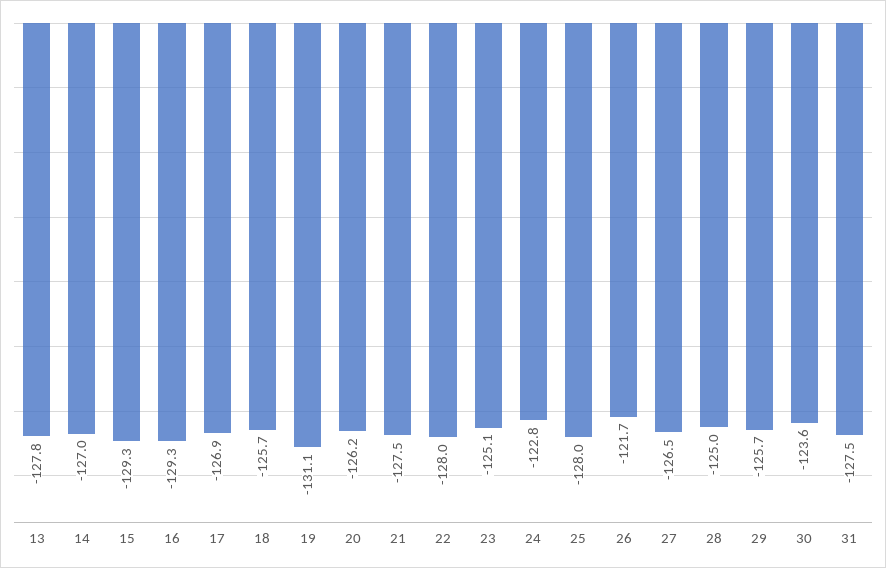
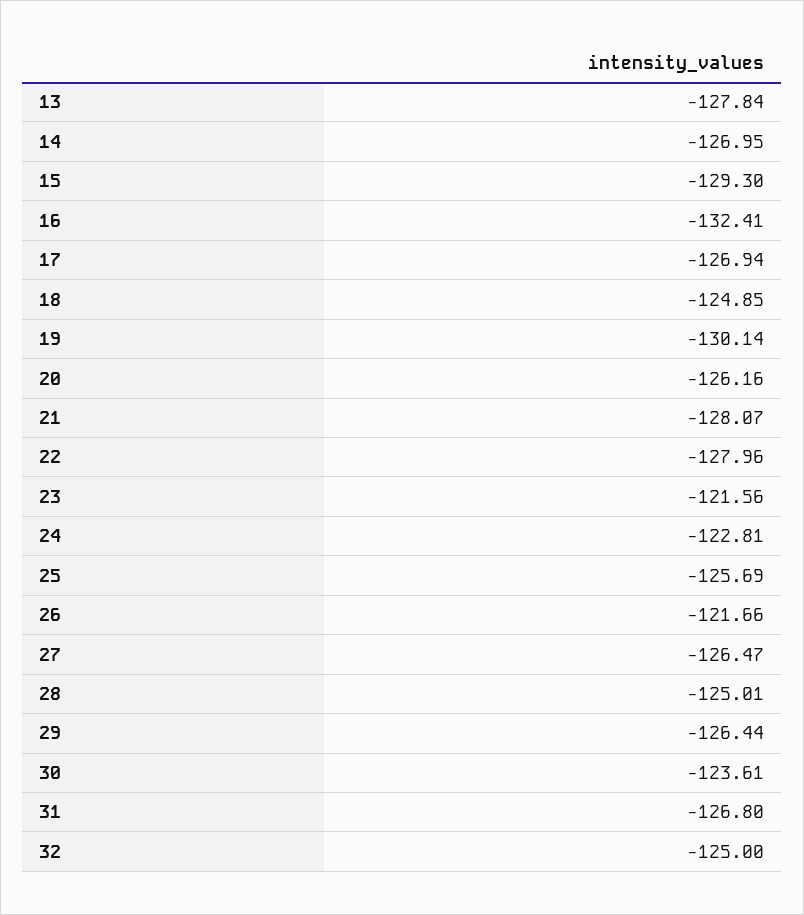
  {
    "13": -127.84,
    "14": -126.95,
    "15": -129.3,
-   "16": -129.3,
+   "16": -132.41,
    "17": -126.94,
-   "18": -125.7,
+   "18": -124.85,
-   "19": -131.1,
+   "19": -130.14,
    "20": -126.16,
-   "21": -127.5,
+   "21": -128.07,
    "22": -127.96,
-   "23": -125.1,
+   "23": -121.56,
    "24": -122.81,
-   "25": -128,
+   "25": -125.69,
    "26": -121.66,
    "27": -126.47,
    "28": -125.01,
-   "29": -125.7,
+   "29": -126.44,
    "30": -123.61,
-   "31": -127.5
+   "31": -126.8,
+   "32": -125
  }

